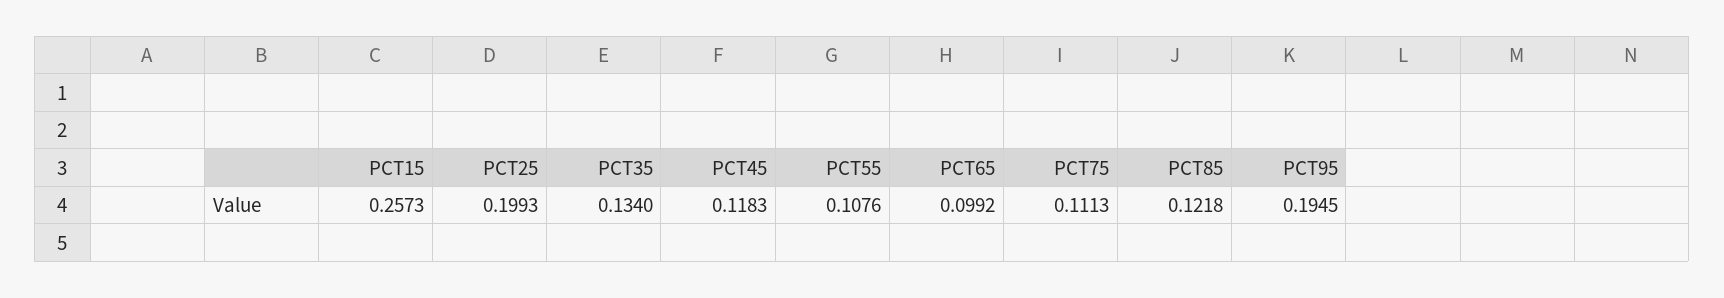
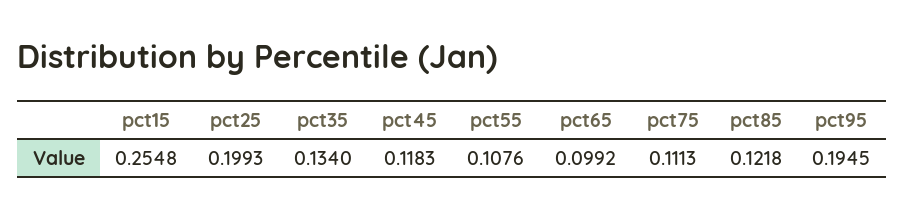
  {
-   "PCT15": 0.2573,
+   "PCT15": 0.2548,
    "PCT25": 0.1993,
    "PCT35": 0.134,
    "PCT45": 0.1183,
    "PCT55": 0.1076,
    "PCT65": 0.0992,
    "PCT75": 0.1113,
    "PCT85": 0.1218,
    "PCT95": 0.1945
  }

